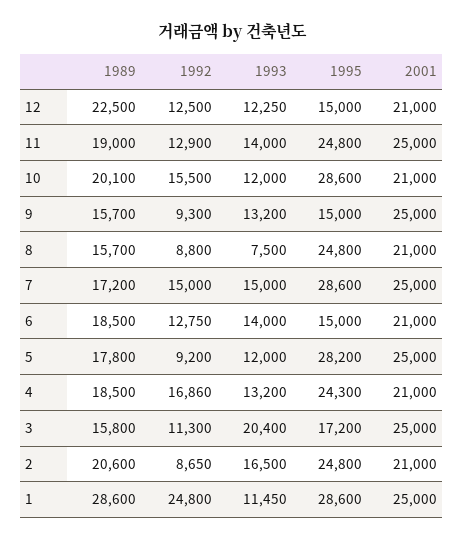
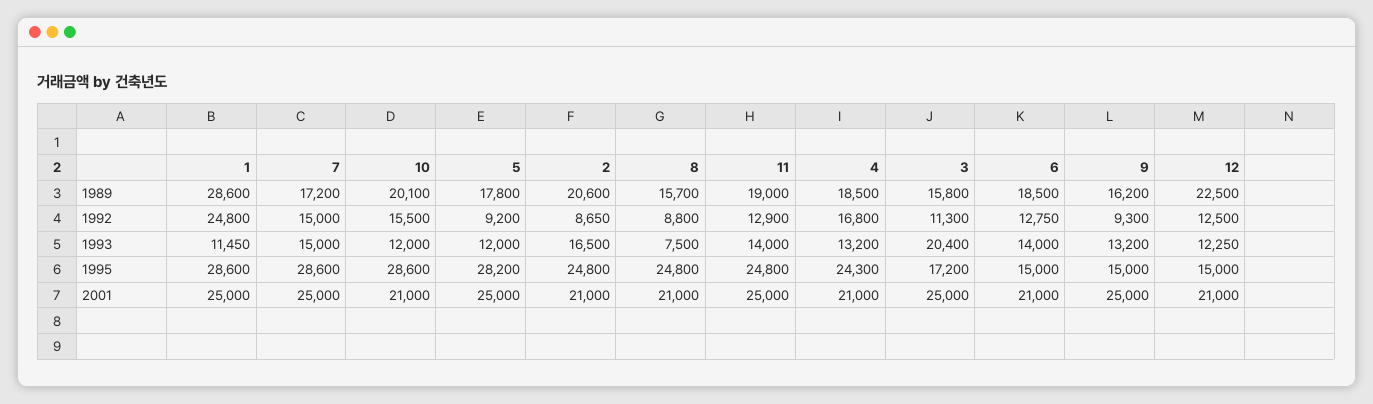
  {
    "1989": {
      "12": 22500,
      "11": 19000,
      "10": 20100,
-     "9": 15700,
+     "9": 16200,
      "8": 15700,
      "7": 17200,
      "6": 18500,
      "5": 17800,
      "4": 18500,
      "3": 15800,
      "2": 20600,
      "1": 28600
    },
    "1992": {
      "12": 12500,
      "11": 12900,
      "10": 15500,
      "9": 9300,
      "8": 8800,
      "7": 15000,
      "6": 12750,
      "5": 9200,
-     "4": 16860,
+     "4": 16800,
      "3": 11300,
      "2": 8650,
      "1": 24800
    },
    "1993": {
      "12": 12250,
      "11": 14000,
      "10": 12000,
      "9": 13200,
      "8": 7500,
      "7": 15000,
      "6": 14000,
      "5": 12000,
      "4": 13200,
      "3": 20400,
      "2": 16500,
      "1": 11450
    },
    "1995": {
      "12": 15000,
      "11": 24800,
      "10": 28600,
      "9": 15000,
      "8": 24800,
      "7": 28600,
      "6": 15000,
      "5": 28200,
      "4": 24300,
      "3": 17200,
      "2": 24800,
      "1": 28600
    },
    "2001": {
      "12": 21000,
      "11": 25000,
      "10": 21000,
      "9": 25000,
      "8": 21000,
      "7": 25000,
      "6": 21000,
      "5": 25000,
      "4": 21000,
      "3": 25000,
      "2": 21000,
      "1": 25000
    }
  }

